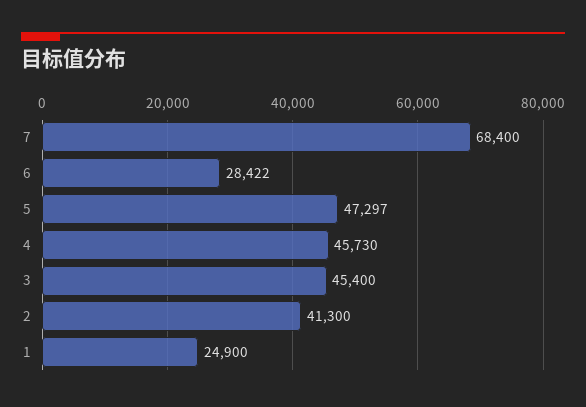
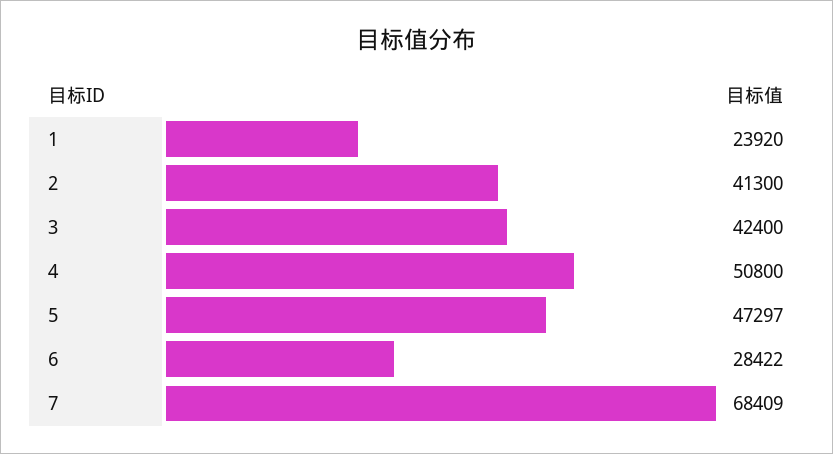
  {
-   "7": 68400,
+   "7": 68409,
    "6": 28422,
    "5": 47297,
-   "4": 45730,
+   "4": 50800,
-   "3": 45400,
+   "3": 42400,
    "2": 41300,
-   "1": 24900
+   "1": 23920
  }

